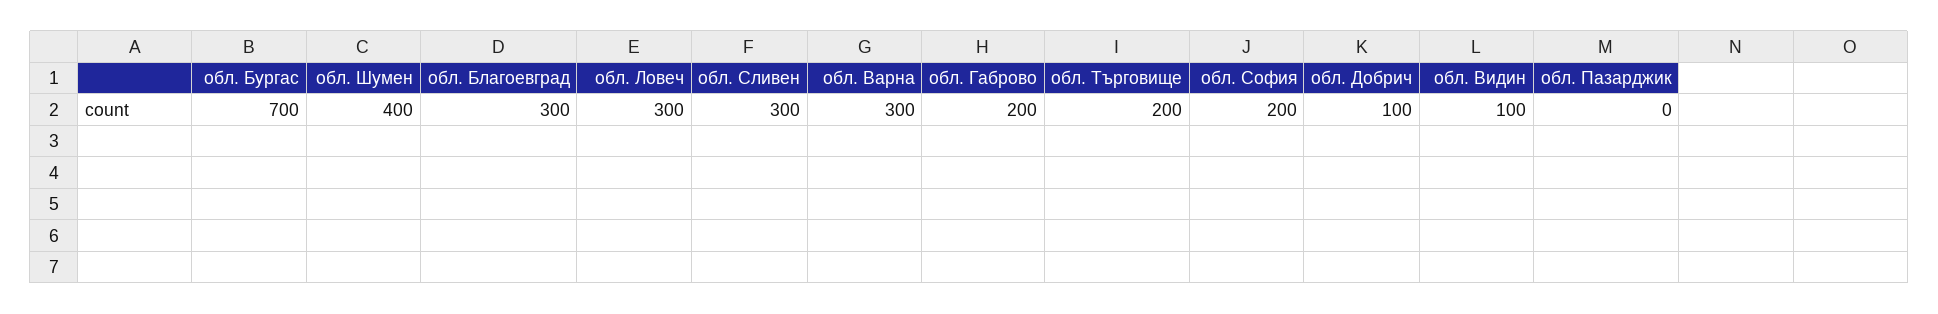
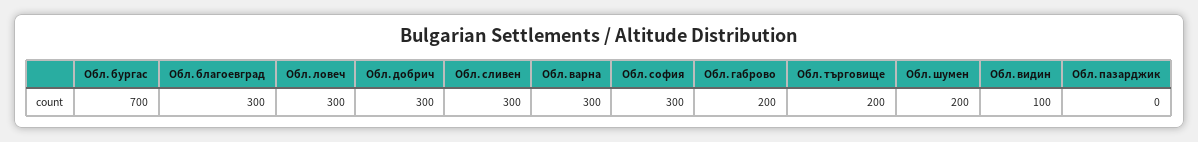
  {
    "обл. Бургас": 700,
-   "обл. Шумен": 400,
+   "обл. Шумен": 200,
    "обл. Благоевград": 300,
    "обл. Ловеч": 300,
    "обл. Сливен": 300,
    "обл. Варна": 300,
    "обл. Габрово": 200,
    "обл. Търговище": 200,
-   "обл. София": 200,
+   "обл. София": 300,
-   "обл. Добрич": 100,
+   "обл. Добрич": 300,
    "обл. Видин": 100,
    "обл. Пазарджик": 0
  }

